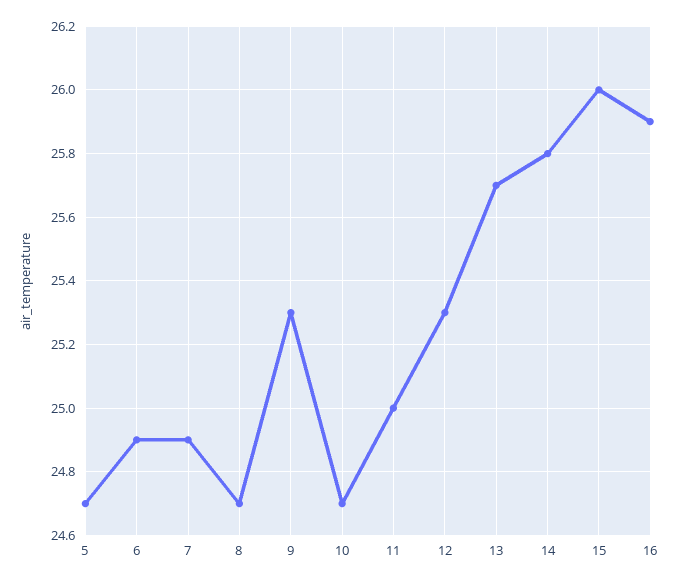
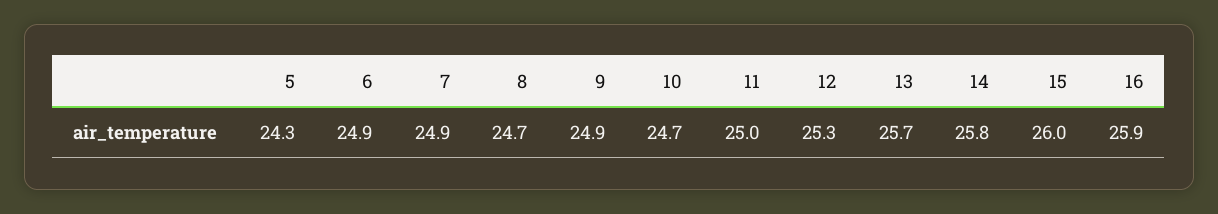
  {
-   "5": 24.7,
+   "5": 24.3,
    "6": 24.9,
    "7": 24.9,
    "8": 24.7,
-   "9": 25.3,
+   "9": 24.9,
    "10": 24.7,
    "11": 25,
    "12": 25.3,
    "13": 25.7,
    "14": 25.8,
    "15": 26,
    "16": 25.9
  }

